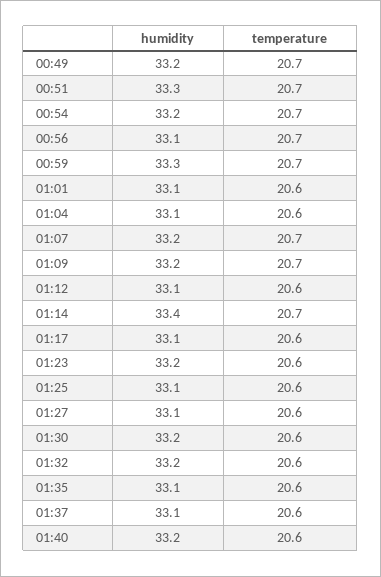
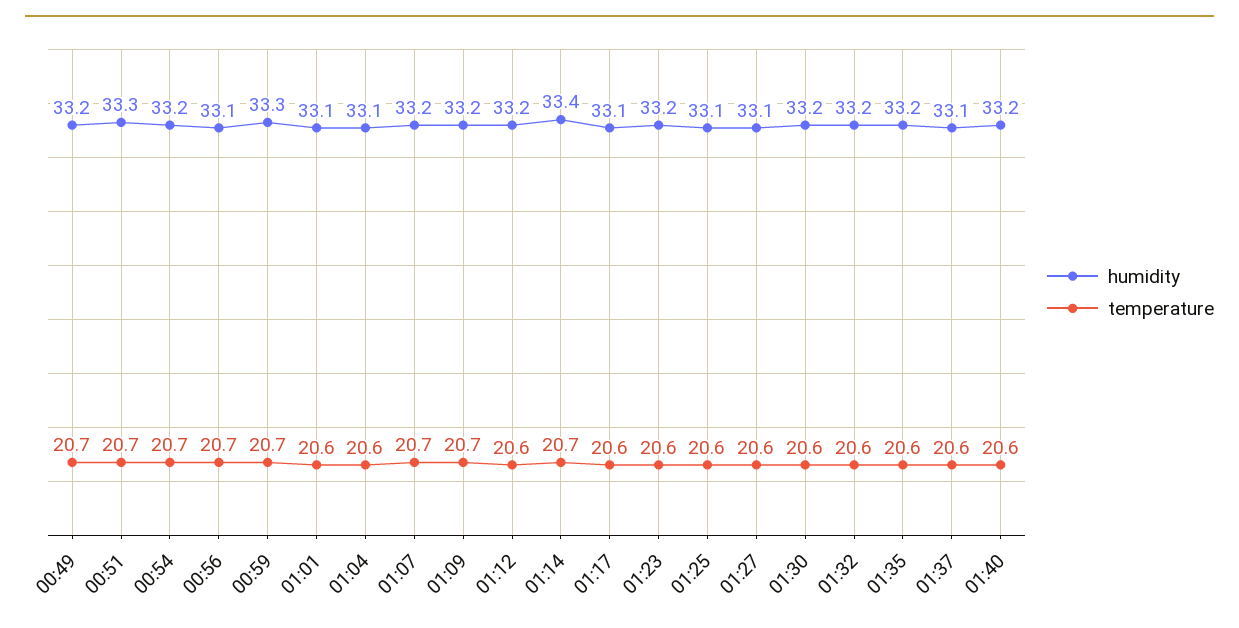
  {
    "humidity": {
      "00:49": 33.2,
      "00:51": 33.3,
      "00:54": 33.2,
      "00:56": 33.1,
      "00:59": 33.3,
      "01:01": 33.1,
      "01:04": 33.1,
      "01:07": 33.2,
      "01:09": 33.2,
-     "01:12": 33.1,
+     "01:12": 33.2,
      "01:14": 33.4,
      "01:17": 33.1,
      "01:23": 33.2,
      "01:25": 33.1,
      "01:27": 33.1,
      "01:30": 33.2,
      "01:32": 33.2,
-     "01:35": 33.1,
+     "01:35": 33.2,
      "01:37": 33.1,
      "01:40": 33.2
    },
    "temperature": {
      "00:49": 20.7,
      "00:51": 20.7,
      "00:54": 20.7,
      "00:56": 20.7,
      "00:59": 20.7,
      "01:01": 20.6,
      "01:04": 20.6,
      "01:07": 20.7,
      "01:09": 20.7,
      "01:12": 20.6,
      "01:14": 20.7,
      "01:17": 20.6,
      "01:23": 20.6,
      "01:25": 20.6,
      "01:27": 20.6,
      "01:30": 20.6,
      "01:32": 20.6,
      "01:35": 20.6,
      "01:37": 20.6,
      "01:40": 20.6
    }
  }

